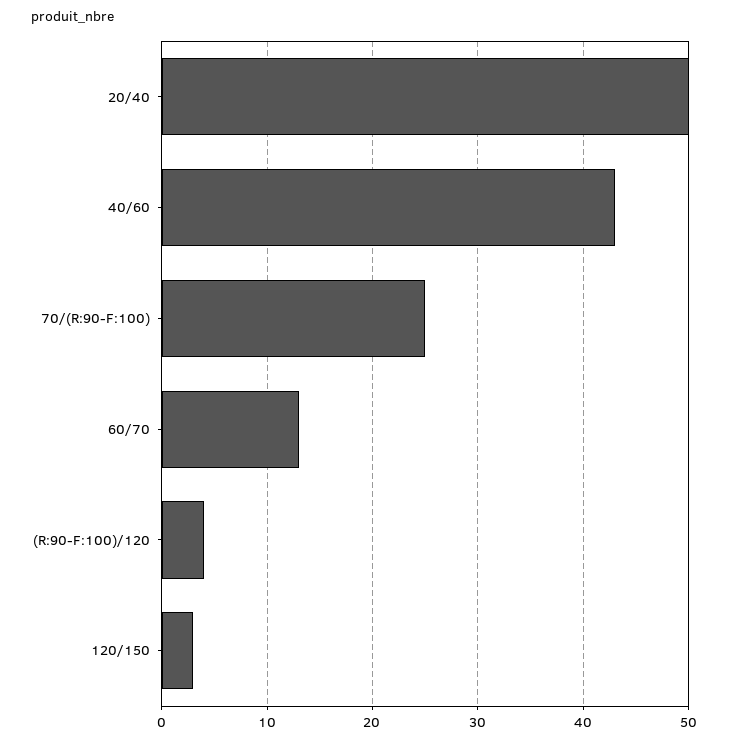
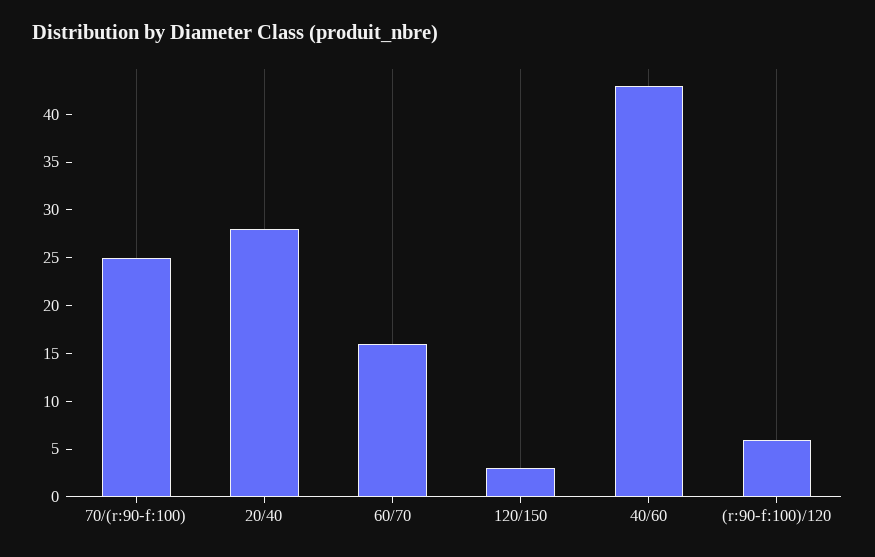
  {
-   "20/40": 50,
+   "20/40": 28,
    "40/60": 43,
    "70/(R:90-F:100)": 25,
-   "60/70": 13,
+   "60/70": 16,
-   "(R:90-F:100)/120": 4,
+   "(R:90-F:100)/120": 6,
    "120/150": 3
  }

